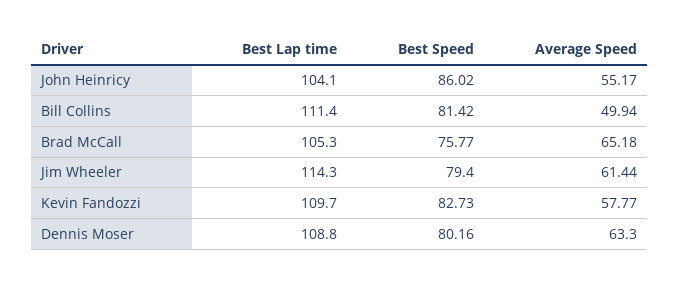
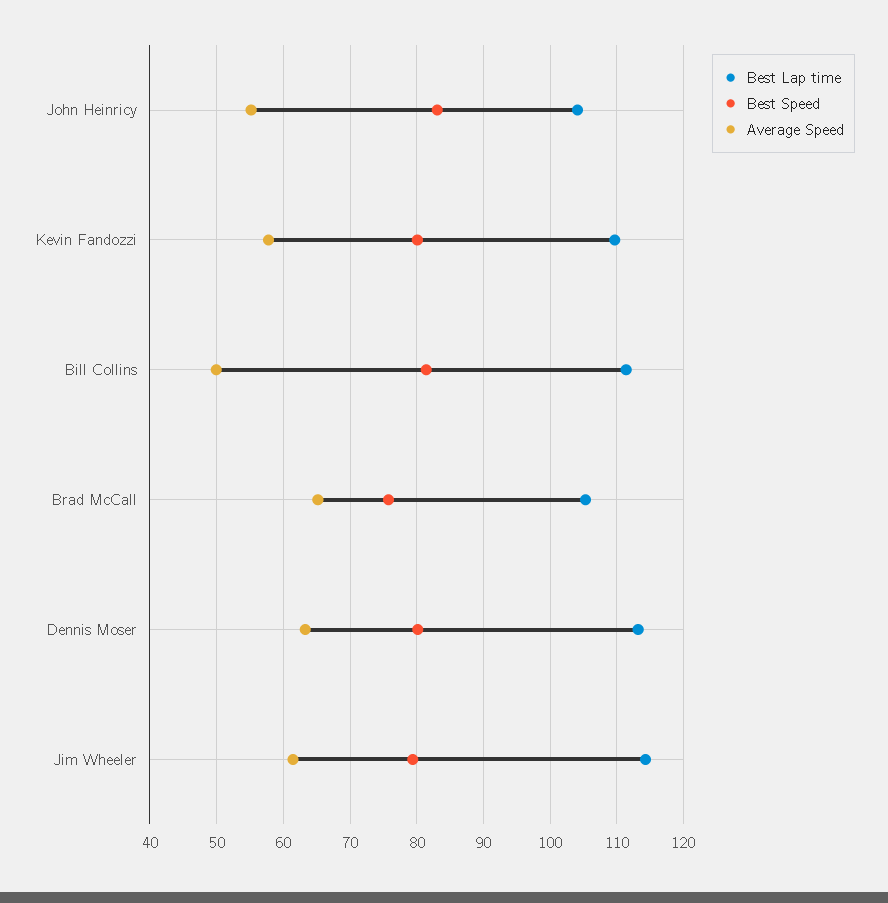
  {
    "Best Lap time": {
      "John Heinricy": 104.1,
      "Bill Collins": 111.4,
      "Brad McCall": 105.3,
      "Jim Wheeler": 114.3,
      "Kevin Fandozzi": 109.7,
-     "Dennis Moser": 108.8
+     "Dennis Moser": 113
    },
    "Best Speed": {
-     "John Heinricy": 86.02,
+     "John Heinricy": 83,
      "Bill Collins": 81.42,
      "Brad McCall": 75.77,
      "Jim Wheeler": 79.4,
-     "Kevin Fandozzi": 82.73,
+     "Kevin Fandozzi": 80,
      "Dennis Moser": 80.16
    },
    "Average Speed": {
      "John Heinricy": 55.17,
      "Bill Collins": 49.94,
      "Brad McCall": 65.18,
      "Jim Wheeler": 61.44,
      "Kevin Fandozzi": 57.77,
      "Dennis Moser": 63.3
    }
  }

